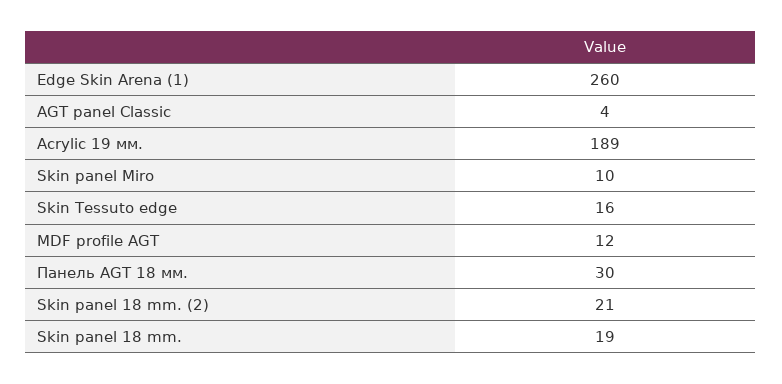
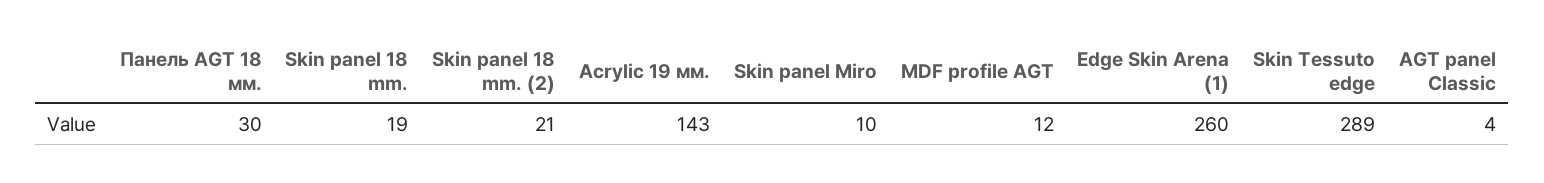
  {
    "Edge Skin Arena (1)": 260,
    "AGT panel Classic": 4,
-   "Acrylic 19 мм.": 189,
+   "Acrylic 19 мм.": 143,
    "Skin panel Miro": 10,
-   "Skin Tessuto edge": 16,
+   "Skin Tessuto edge": 289,
    "MDF profile AGT": 12,
    "Панель AGT 18 мм.": 30,
    "Skin panel 18 mm. (2)": 21,
    "Skin panel 18 mm.": 19
  }

